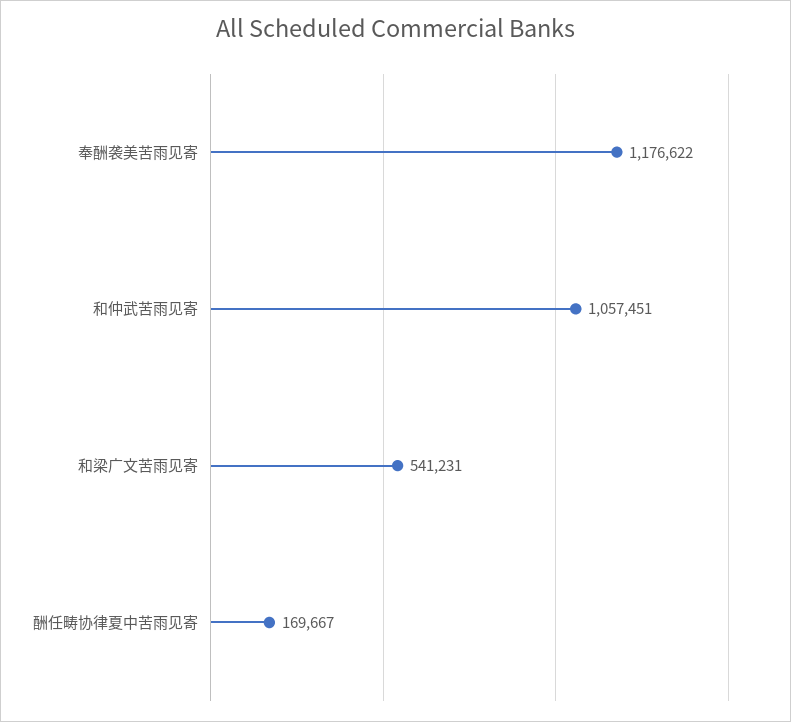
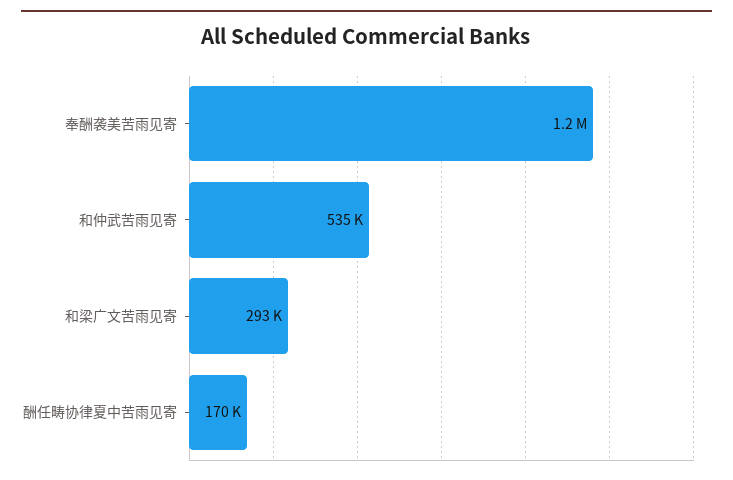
  {
    "奉酬袭美苦雨见寄": 1176622,
-   "和仲武苦雨见寄": 1057451,
+   "和仲武苦雨见寄": 535000,
-   "和梁广文苦雨见寄": 541231,
+   "和梁广文苦雨见寄": 293000,
    "酬任畴协律夏中苦雨见寄": 169667
  }

